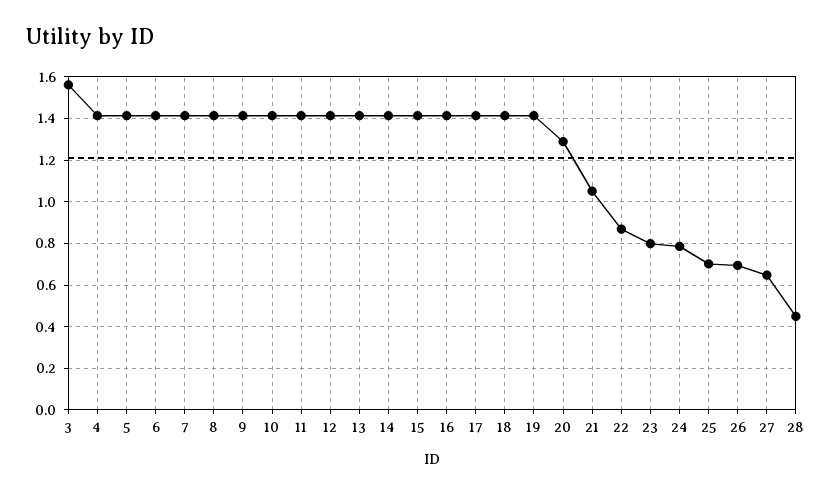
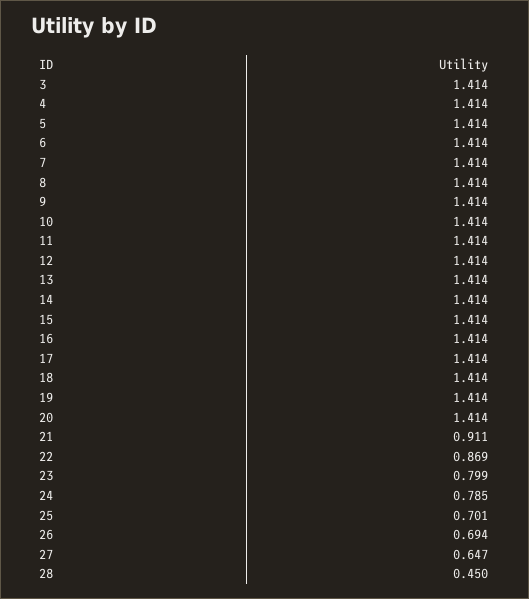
  {
-   "3": 1.55,
+   "3": 1.414,
    "4": 1.414,
    "5": 1.414,
    "6": 1.414,
    "7": 1.414,
    "8": 1.414,
    "9": 1.414,
    "10": 1.414,
    "11": 1.414,
    "12": 1.414,
    "13": 1.414,
    "14": 1.414,
    "15": 1.414,
    "16": 1.414,
    "17": 1.414,
    "18": 1.414,
    "19": 1.414,
-   "20": 1.3,
+   "20": 1.414,
-   "21": 1.05,
+   "21": 0.911,
    "22": 0.869,
    "23": 0.799,
    "24": 0.785,
    "25": 0.701,
    "26": 0.694,
    "27": 0.647,
    "28": 0.45
  }

